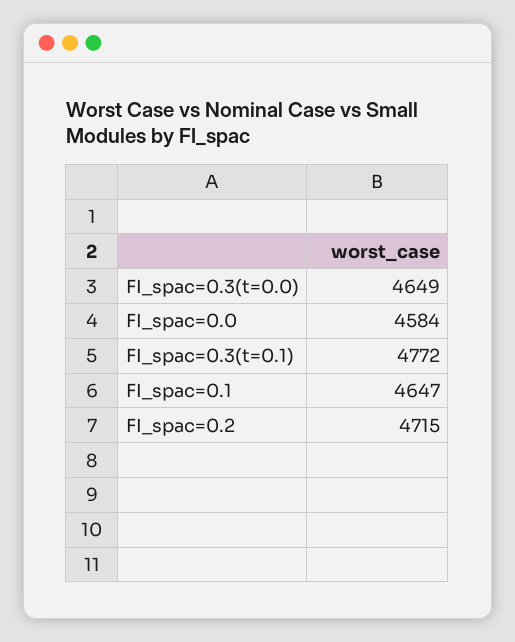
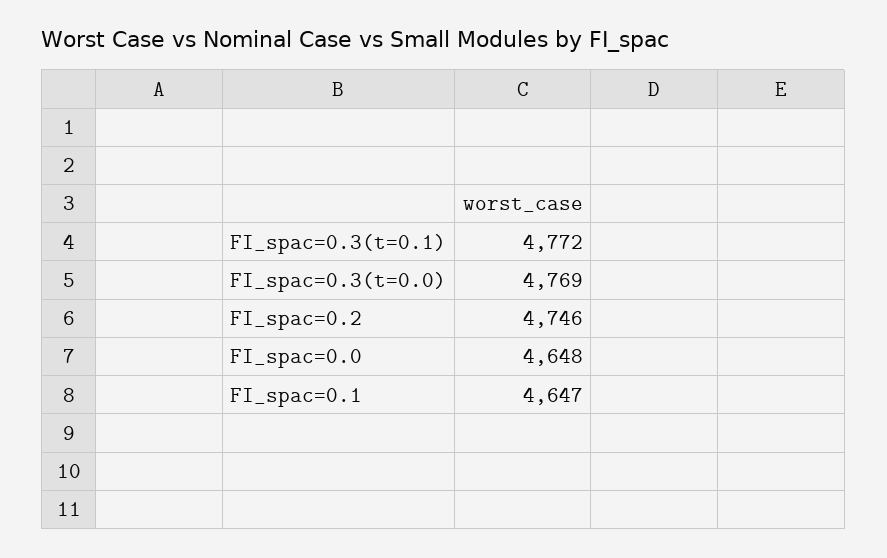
  {
-   "FI_spac=0.3(t=0.0)": 4649,
+   "FI_spac=0.3(t=0.0)": 4769,
-   "FI_spac=0.0": 4584,
+   "FI_spac=0.0": 4648,
    "FI_spac=0.3(t=0.1)": 4772,
    "FI_spac=0.1": 4647,
-   "FI_spac=0.2": 4715
+   "FI_spac=0.2": 4746
  }

